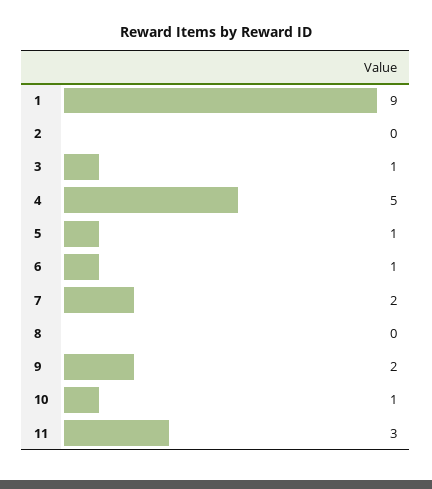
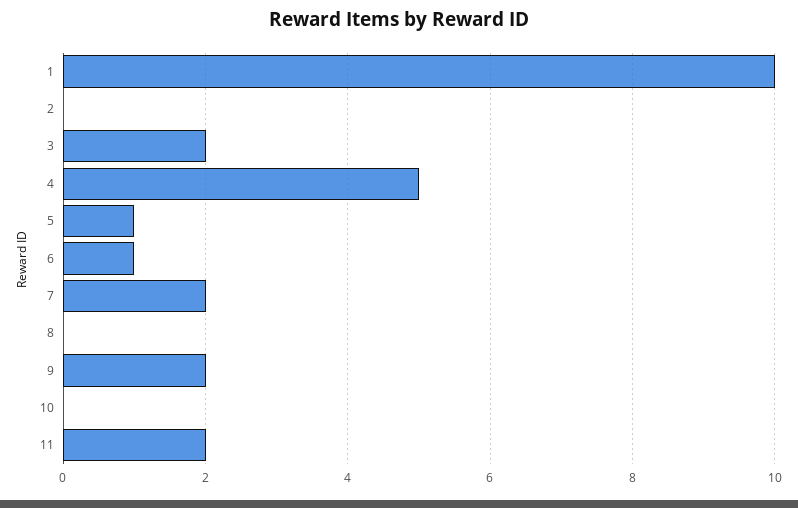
  {
-   "1": 9,
+   "1": 10,
    "2": 0,
-   "3": 1,
+   "3": 2,
    "4": 5,
    "5": 1,
    "6": 1,
    "7": 2,
    "8": 0,
    "9": 2,
-   "10": 1,
+   "10": 0,
-   "11": 3
+   "11": 2
  }

